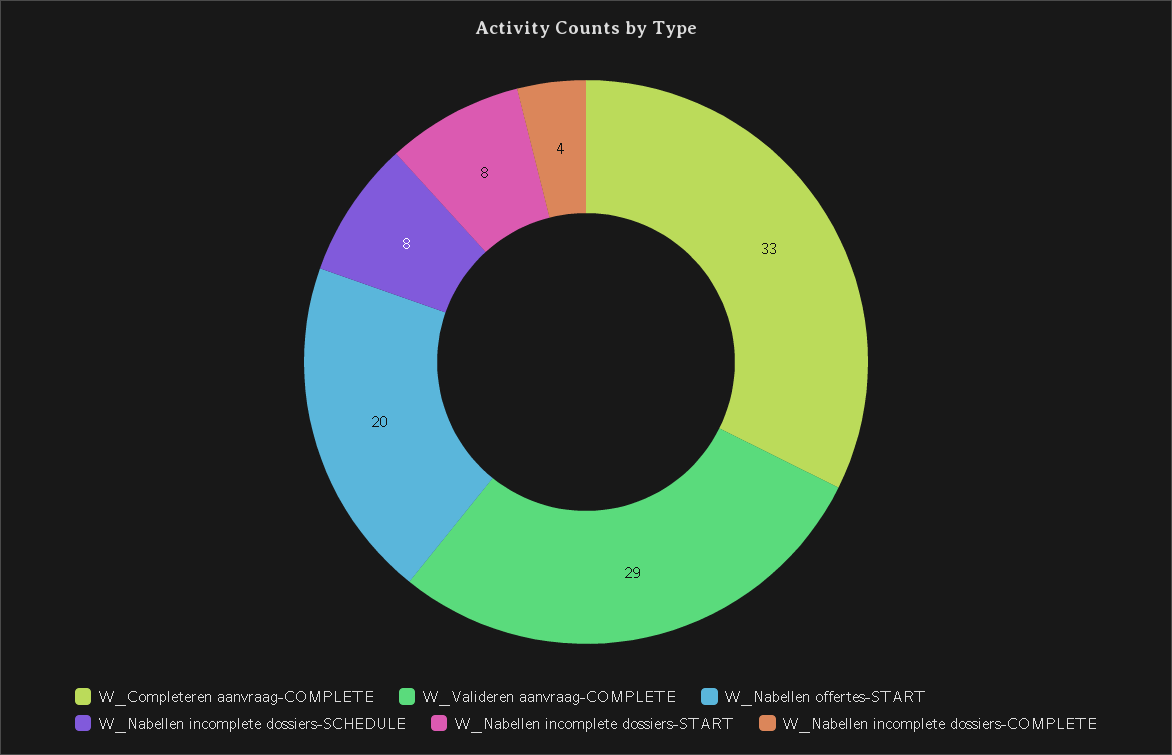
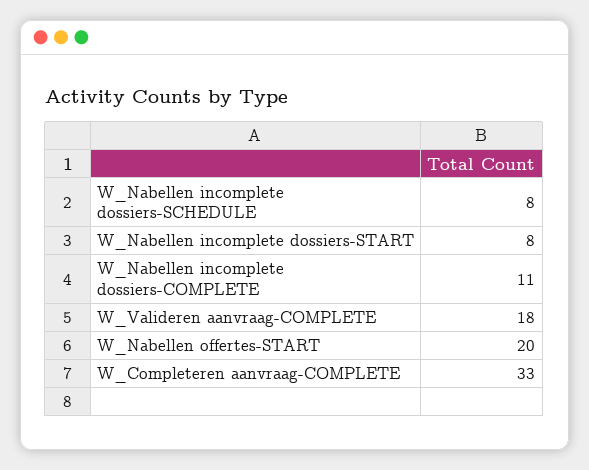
  {
    "W_Completeren aanvraag-COMPLETE": 33,
-   "W_Valideren aanvraag-COMPLETE": 29,
+   "W_Valideren aanvraag-COMPLETE": 18,
    "W_Nabellen offertes-START": 20,
    "W_Nabellen incomplete dossiers-SCHEDULE": 8,
    "W_Nabellen incomplete dossiers-START": 8,
-   "W_Nabellen incomplete dossiers-COMPLETE": 4
+   "W_Nabellen incomplete dossiers-COMPLETE": 11
  }

